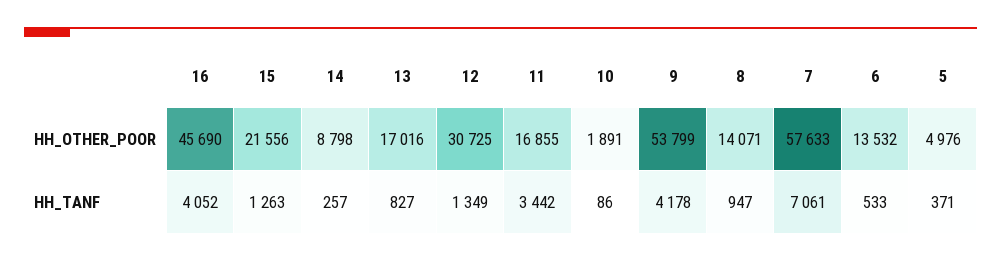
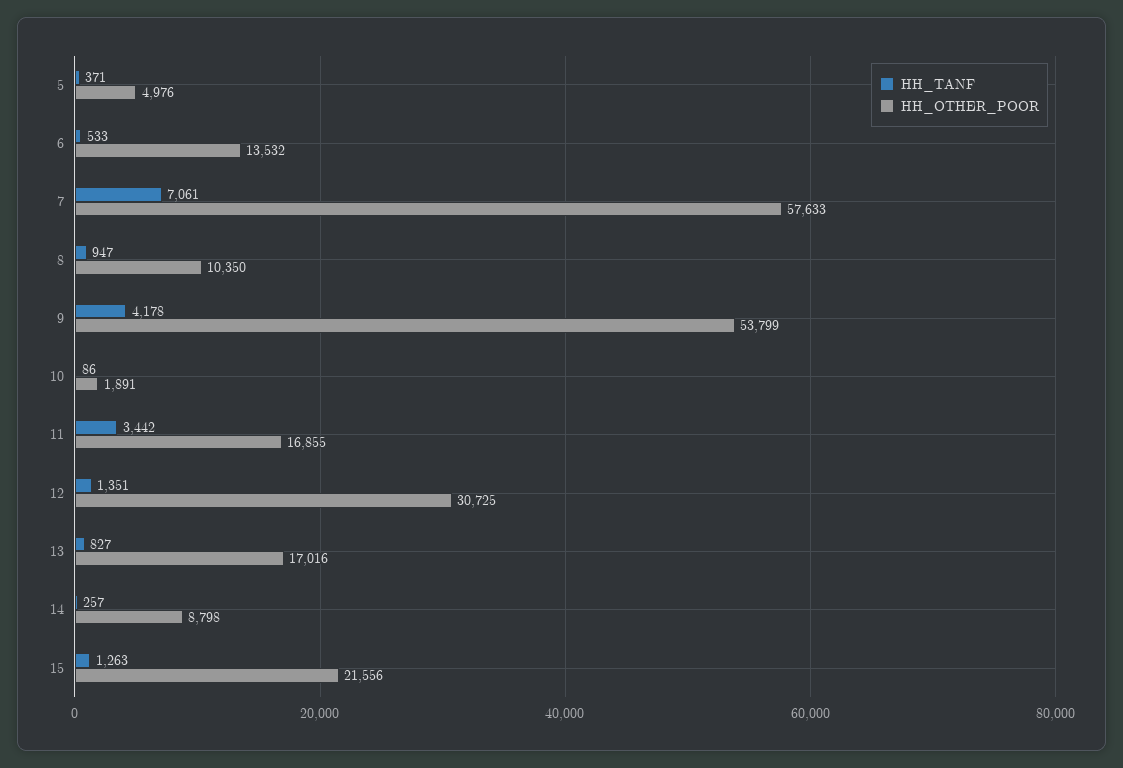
  {
    "HH_OTHER_POOR": {
-     "16": 45690,
      "15": 21556,
      "14": 8798,
      "13": 17016,
      "12": 30725,
      "11": 16855,
      "10": 1891,
      "9": 53799,
-     "8": 14071,
+     "8": 10350,
      "7": 57633,
      "6": 13532,
      "5": 4976
    },
    "HH_TANF": {
-     "16": 4052,
      "15": 1263,
      "14": 257,
      "13": 827,
-     "12": 1349,
+     "12": 1351,
      "11": 3442,
      "10": 86,
      "9": 4178,
      "8": 947,
      "7": 7061,
      "6": 533,
      "5": 371
    }
  }

